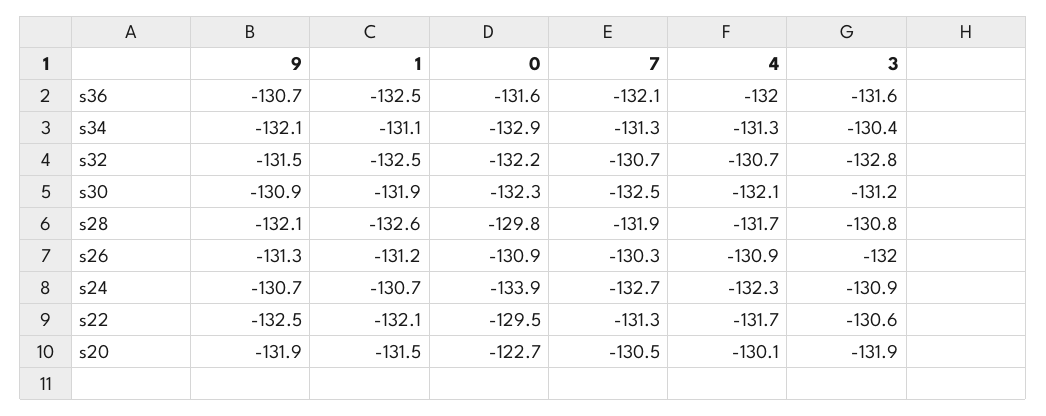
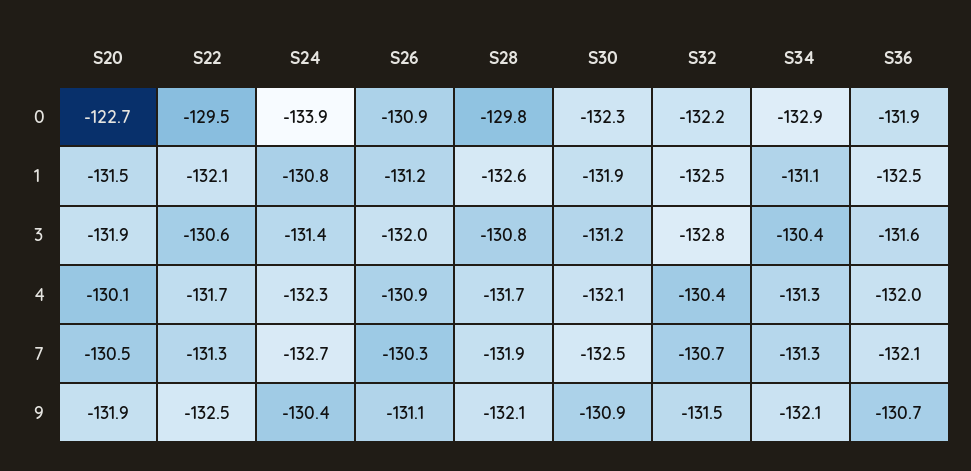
  {
    "9": {
      "s36": -130.7,
      "s34": -132.1,
      "s32": -131.5,
      "s30": -130.9,
      "s28": -132.1,
-     "s26": -131.3,
+     "s26": -131.1,
-     "s24": -130.7,
+     "s24": -130.4,
      "s22": -132.5,
      "s20": -131.9
    },
    "1": {
      "s36": -132.5,
      "s34": -131.1,
      "s32": -132.5,
      "s30": -131.9,
      "s28": -132.6,
      "s26": -131.2,
-     "s24": -130.7,
+     "s24": -130.8,
      "s22": -132.1,
      "s20": -131.5
    },
    "0": {
-     "s36": -131.6,
+     "s36": -131.9,
      "s34": -132.9,
      "s32": -132.2,
      "s30": -132.3,
      "s28": -129.8,
      "s26": -130.9,
      "s24": -133.9,
      "s22": -129.5,
      "s20": -122.7
    },
    "7": {
      "s36": -132.1,
      "s34": -131.3,
      "s32": -130.7,
      "s30": -132.5,
      "s28": -131.9,
      "s26": -130.3,
      "s24": -132.7,
      "s22": -131.3,
      "s20": -130.5
    },
    "4": {
      "s36": -132,
      "s34": -131.3,
-     "s32": -130.7,
+     "s32": -130.4,
      "s30": -132.1,
      "s28": -131.7,
      "s26": -130.9,
      "s24": -132.3,
      "s22": -131.7,
      "s20": -130.1
    },
    "3": {
      "s36": -131.6,
      "s34": -130.4,
      "s32": -132.8,
      "s30": -131.2,
      "s28": -130.8,
      "s26": -132,
-     "s24": -130.9,
+     "s24": -131.4,
      "s22": -130.6,
      "s20": -131.9
    }
  }

